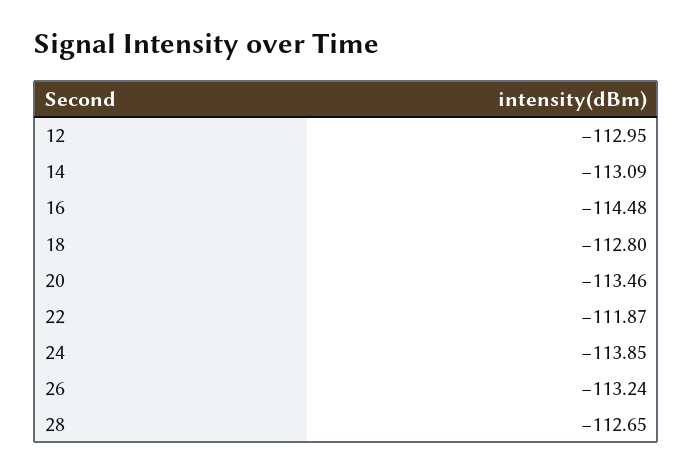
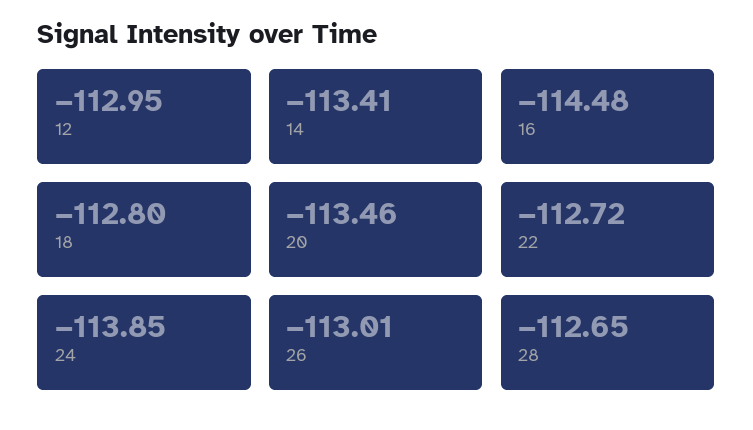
  {
    "12": -112.95,
-   "14": -113.09,
+   "14": -113.41,
    "16": -114.48,
    "18": -112.8,
    "20": -113.46,
-   "22": -111.87,
+   "22": -112.72,
    "24": -113.85,
-   "26": -113.24,
+   "26": -113.01,
    "28": -112.65
  }

